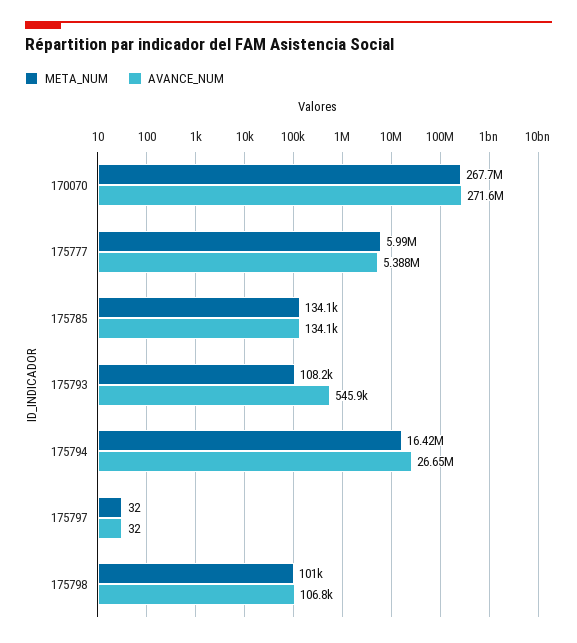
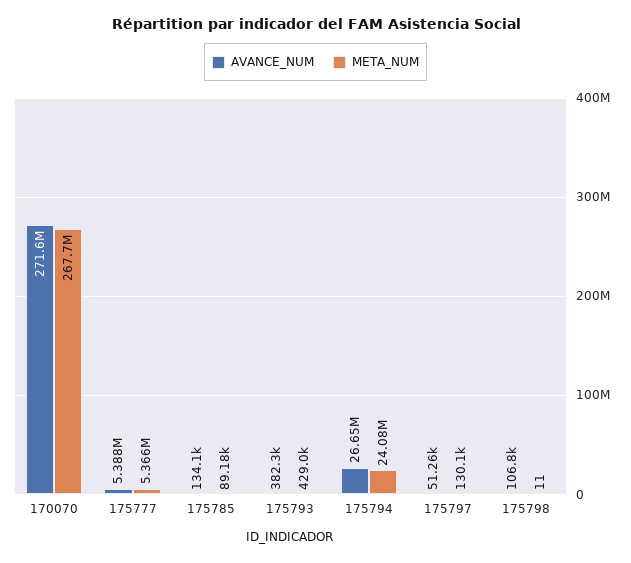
  {
    "META_NUM": {
      "170070": 267700000,
-     "175777": 5990000,
+     "175777": 5366000,
-     "175785": 134100,
+     "175785": 89180,
-     "175793": 108200,
+     "175793": 429000,
-     "175794": 16420000,
+     "175794": 24080000,
-     "175797": 32,
+     "175797": 130100,
-     "175798": 101000
+     "175798": 11
    },
    "AVANCE_NUM": {
      "170070": 271600000,
      "175777": 5388000,
      "175785": 134100,
-     "175793": 545900,
+     "175793": 382300,
      "175794": 26650000,
-     "175797": 32,
+     "175797": 51260,
      "175798": 106800
    }
  }

